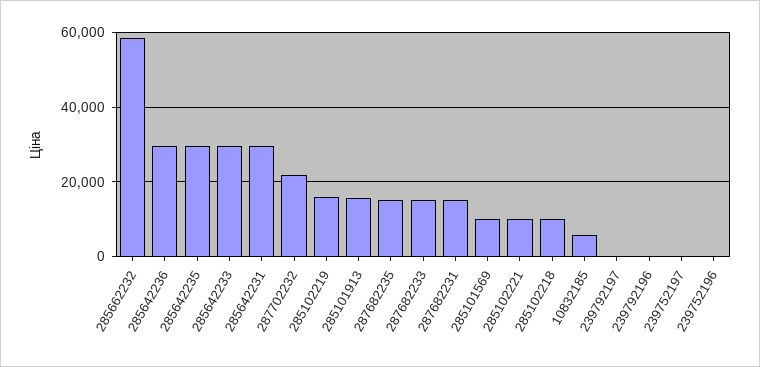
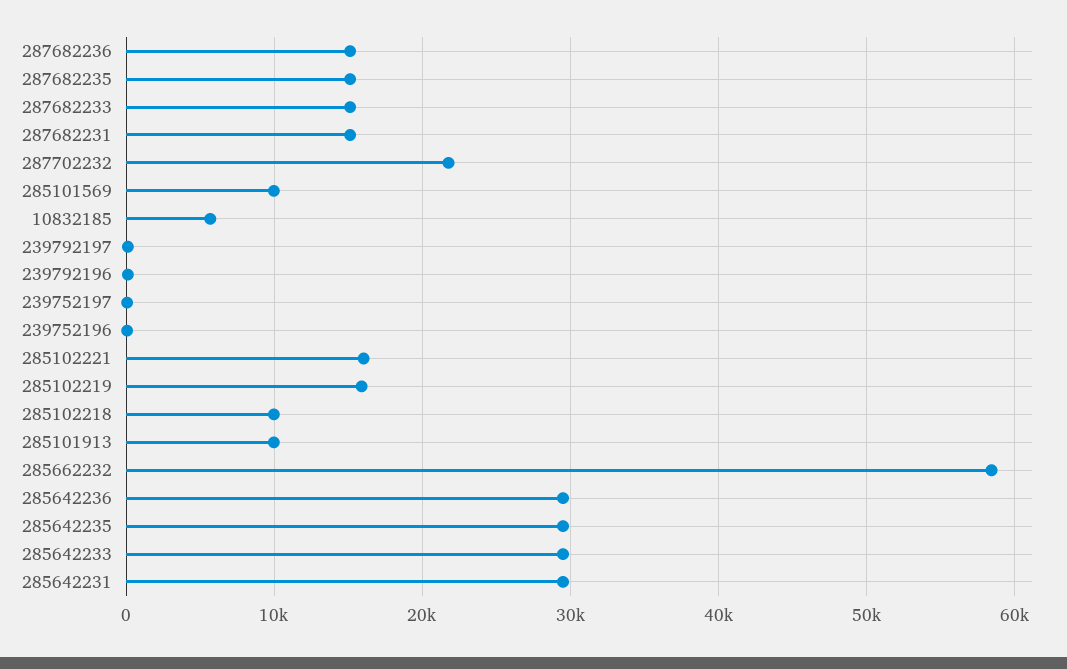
  {
    "285662232": 58000,
    "285642236": 29000,
    "285642235": 29000,
    "285642233": 29000,
    "285642231": 29000,
    "287702232": 22000,
    "285102219": 16000,
-   "285101913": 16000,
+   "285101913": 10000,
    "287682235": 15000,
    "287682233": 15000,
    "287682231": 15000,
    "285101569": 10000,
-   "285102221": 10000,
+   "285102221": 16000,
    "285102218": 10000,
    "10832185": 6000,
    "239792197": 0,
    "239792196": 0,
    "239752197": 0,
-   "239752196": 0
+   "239752196": 0,
+   "287682236": 15000
  }

